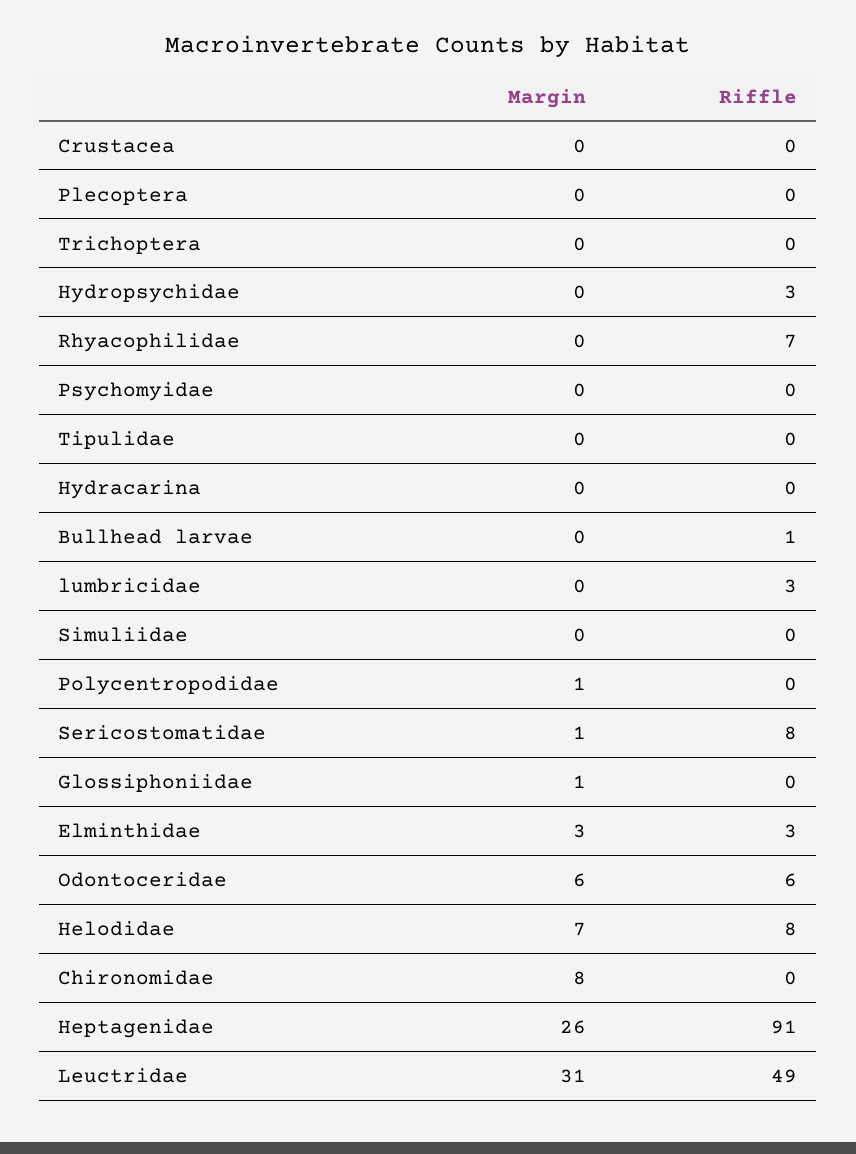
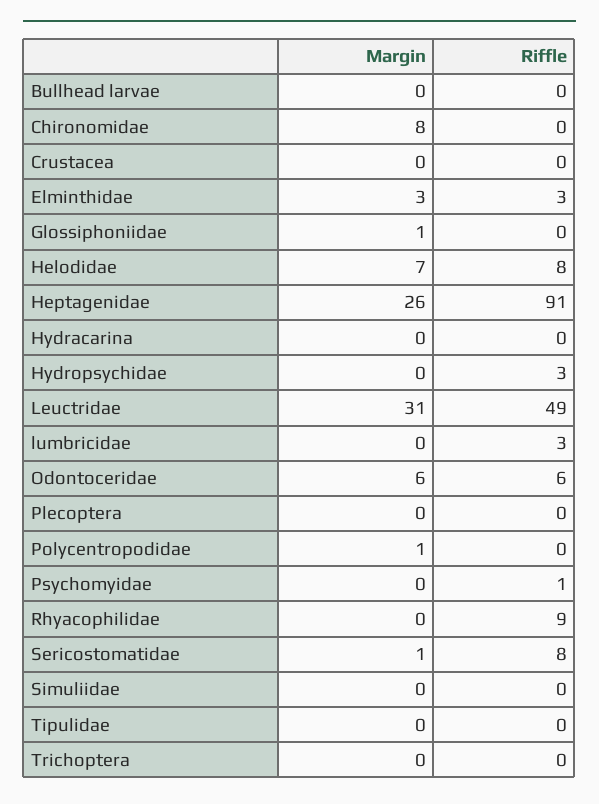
  {
    "Margin": {
      "Crustacea": 0,
      "Plecoptera": 0,
      "Trichoptera": 0,
      "Hydropsychidae": 0,
      "Rhyacophilidae": 0,
      "Psychomyidae": 0,
      "Tipulidae": 0,
      "Hydracarina": 0,
      "Bullhead larvae": 0,
      "lumbricidae": 0,
      "Simuliidae": 0,
      "Polycentropodidae": 1,
      "Sericostomatidae": 1,
      "Glossiphoniidae": 1,
      "Elminthidae": 3,
      "Odontoceridae": 6,
      "Helodidae": 7,
      "Chironomidae": 8,
      "Heptagenidae": 26,
      "Leuctridae": 31
    },
    "Riffle": {
      "Crustacea": 0,
      "Plecoptera": 0,
      "Trichoptera": 0,
      "Hydropsychidae": 3,
-     "Rhyacophilidae": 7,
+     "Rhyacophilidae": 9,
-     "Psychomyidae": 0,
+     "Psychomyidae": 1,
      "Tipulidae": 0,
      "Hydracarina": 0,
-     "Bullhead larvae": 1,
+     "Bullhead larvae": 0,
      "lumbricidae": 3,
      "Simuliidae": 0,
      "Polycentropodidae": 0,
      "Sericostomatidae": 8,
      "Glossiphoniidae": 0,
      "Elminthidae": 3,
      "Odontoceridae": 6,
      "Helodidae": 8,
      "Chironomidae": 0,
      "Heptagenidae": 91,
      "Leuctridae": 49
    }
  }

